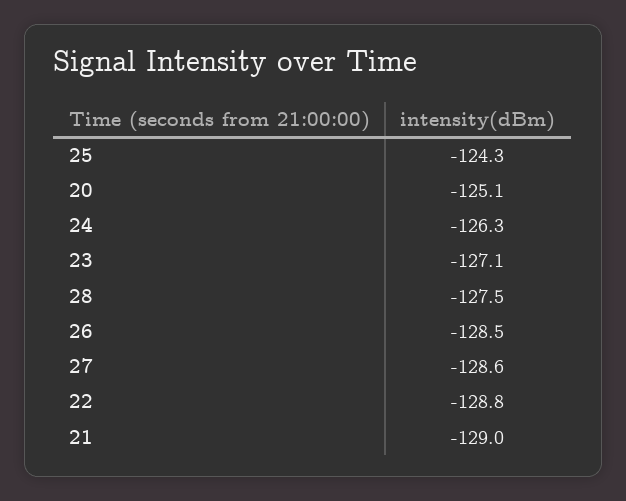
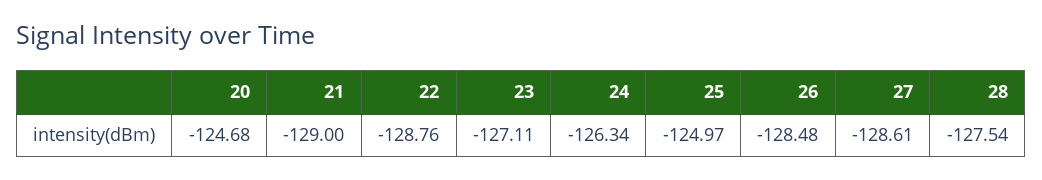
  {
-   "25": -124.3,
+   "25": -124.97,
-   "20": -125.1,
+   "20": -124.68,
    "24": -126.34,
    "23": -127.11,
    "28": -127.54,
    "26": -128.48,
    "27": -128.61,
    "22": -128.76,
    "21": -129
  }

